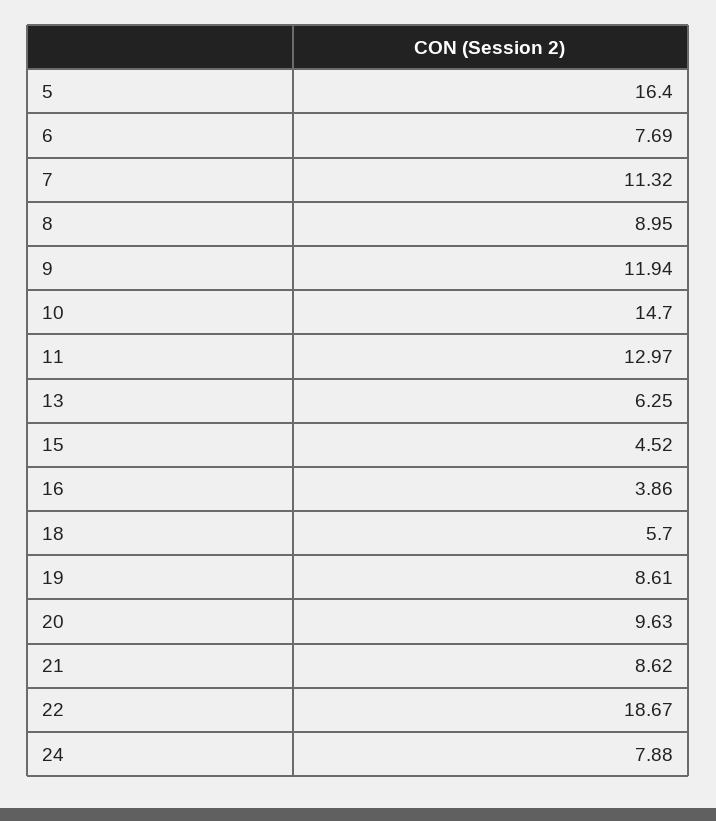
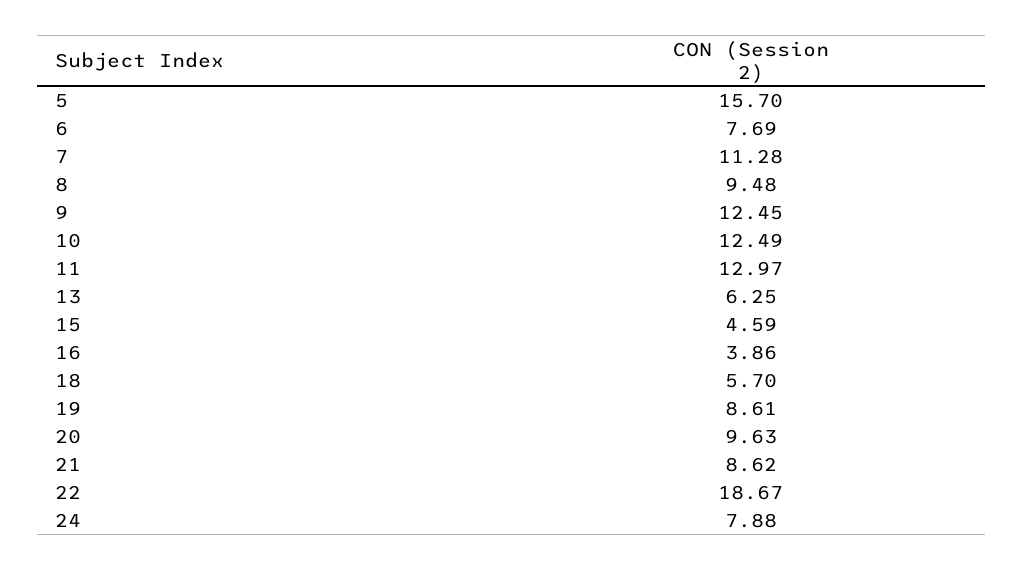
  {
-   "5": 16.4,
+   "5": 15.7,
    "6": 7.69,
-   "7": 11.32,
+   "7": 11.28,
-   "8": 8.95,
+   "8": 9.48,
-   "9": 11.94,
+   "9": 12.45,
-   "10": 14.7,
+   "10": 12.49,
    "11": 12.97,
    "13": 6.25,
-   "15": 4.52,
+   "15": 4.59,
    "16": 3.86,
    "18": 5.7,
    "19": 8.61,
    "20": 9.63,
    "21": 8.62,
    "22": 18.67,
    "24": 7.88
  }

